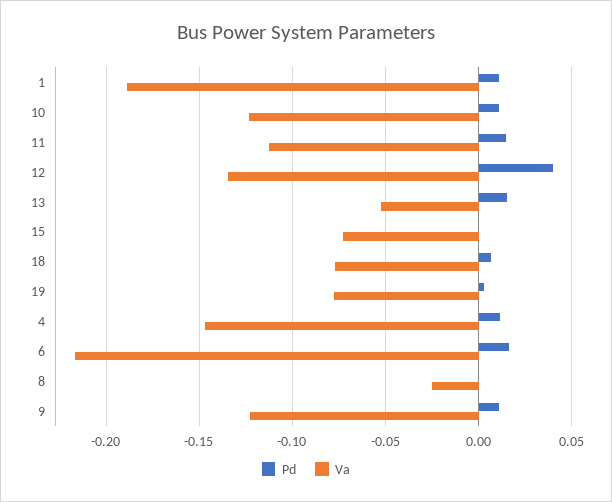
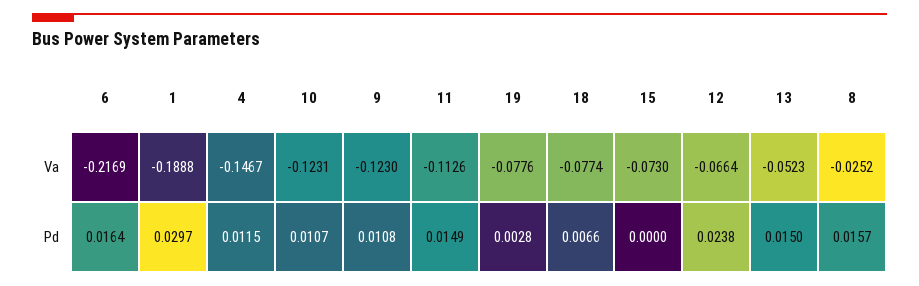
  {
    "Pd": {
-     "1": 0.01,
+     "1": 0.0297,
      "10": 0.0107,
      "11": 0.0149,
-     "12": 0.04,
+     "12": 0.0238,
      "13": 0.015,
      "15": 0,
      "18": 0.0066,
      "19": 0.0028,
      "4": 0.0115,
      "6": 0.0164,
-     "8": 0,
+     "8": 0.0157,
      "9": 0.0108
    },
    "Va": {
      "1": -0.1888,
      "10": -0.1231,
      "11": -0.1126,
-     "12": -0.135,
+     "12": -0.0664,
      "13": -0.0523,
      "15": -0.073,
      "18": -0.0774,
      "19": -0.0776,
      "4": -0.1467,
      "6": -0.2169,
      "8": -0.0252,
      "9": -0.123
    }
  }

